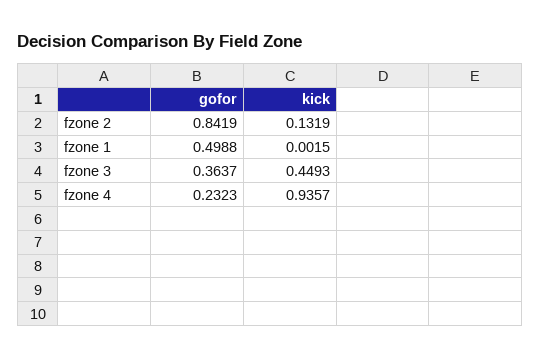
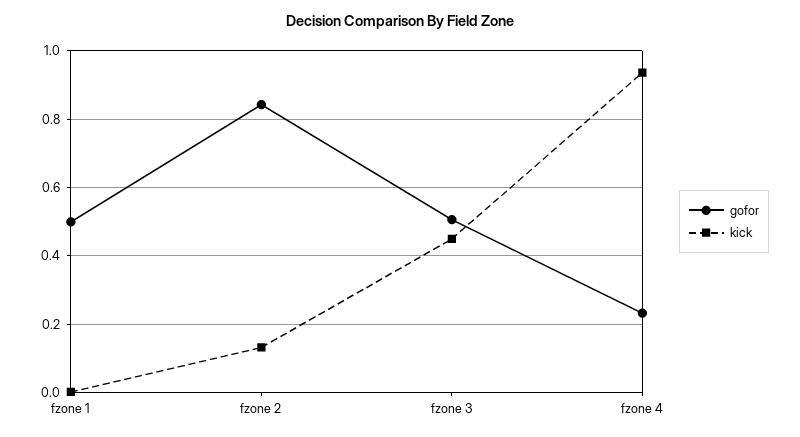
  {
    "gofor": {
      "fzone 2": 0.8419,
      "fzone 1": 0.4988,
-     "fzone 3": 0.3637,
+     "fzone 3": 0.5,
      "fzone 4": 0.2323
    },
    "kick": {
      "fzone 2": 0.1319,
      "fzone 1": 0.0015,
      "fzone 3": 0.4493,
      "fzone 4": 0.9357
    }
  }

